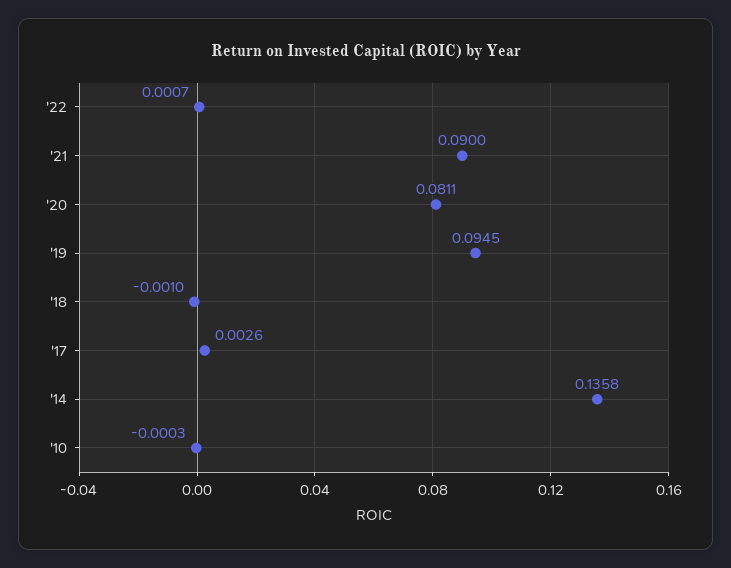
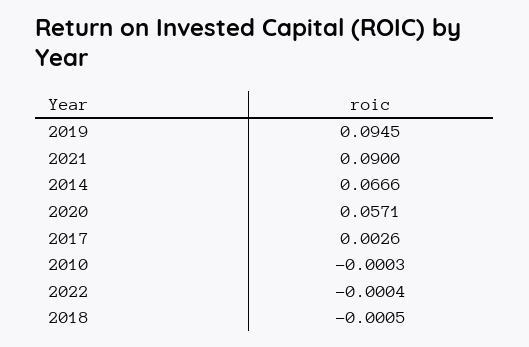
  {
-   "'22": 0.0007,
+   "'22": -0.0004,
    "'21": 0.09,
-   "'20": 0.0811,
+   "'20": 0.0571,
    "'19": 0.0945,
-   "'18": -0.001,
+   "'18": -0.0005,
    "'17": 0.0026,
-   "'14": 0.1358,
+   "'14": 0.0666,
    "'10": -0.0003
  }

